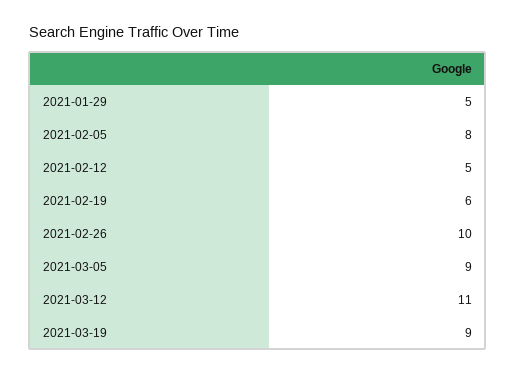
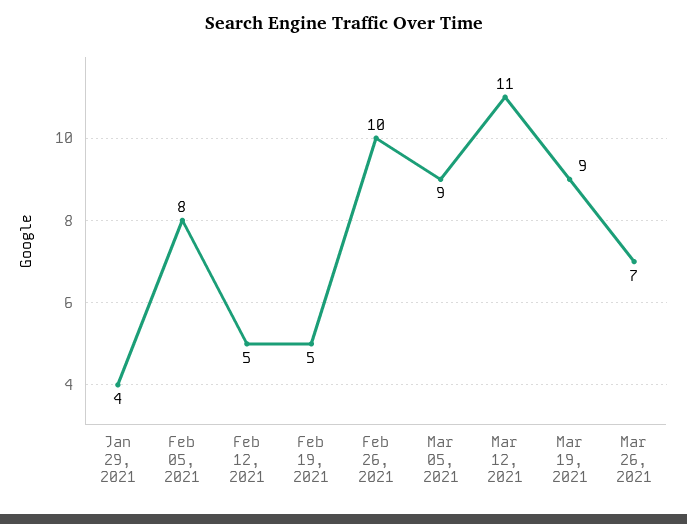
  {
-   "2021-01-29": 5,
+   "2021-01-29": 4,
    "2021-02-05": 8,
    "2021-02-12": 5,
-   "2021-02-19": 6,
+   "2021-02-19": 5,
    "2021-02-26": 10,
    "2021-03-05": 9,
    "2021-03-12": 11,
-   "2021-03-19": 9
+   "2021-03-19": 9,
+   "Mar 26, 2021": 7
  }

